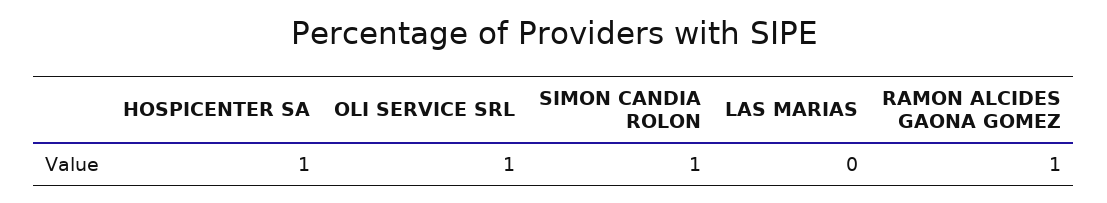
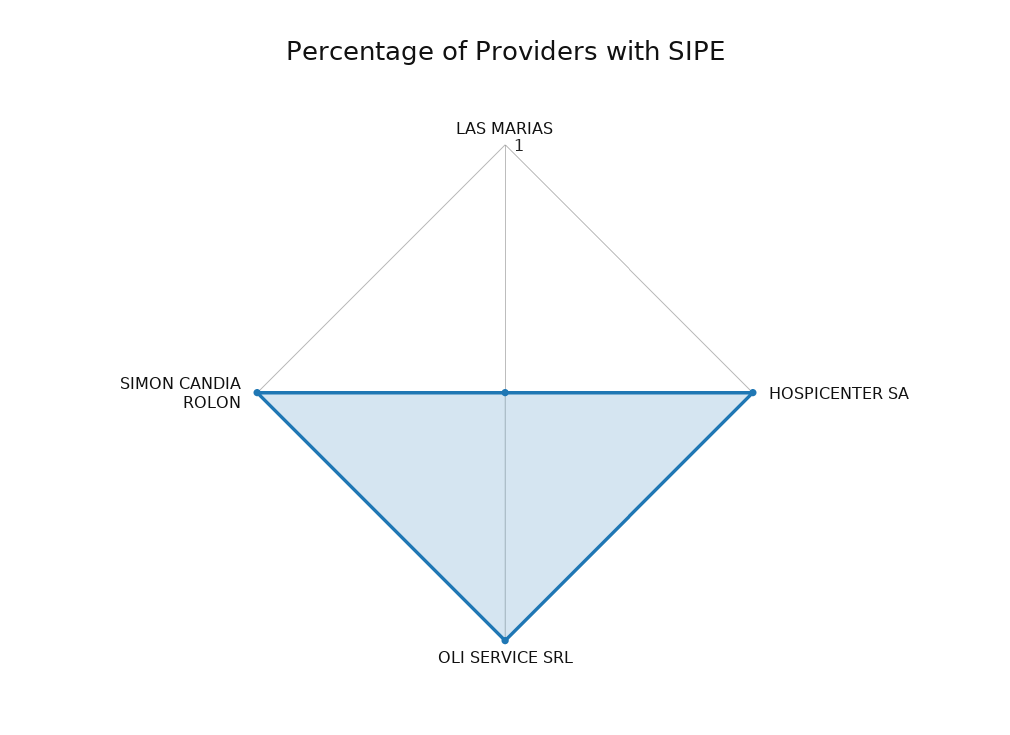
  {
    "HOSPICENTER SA": 1,
    "OLI SERVICE SRL": 1,
    "SIMON CANDIA ROLON": 1,
-   "LAS MARIAS": 0,
+   "LAS MARIAS": 0
-   "RAMON ALCIDES GAONA GOMEZ": 1
  }

